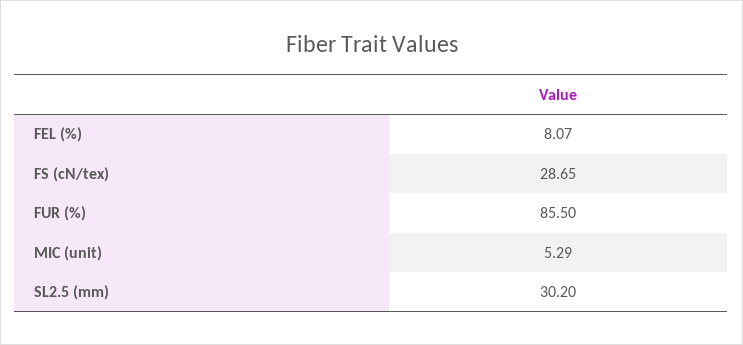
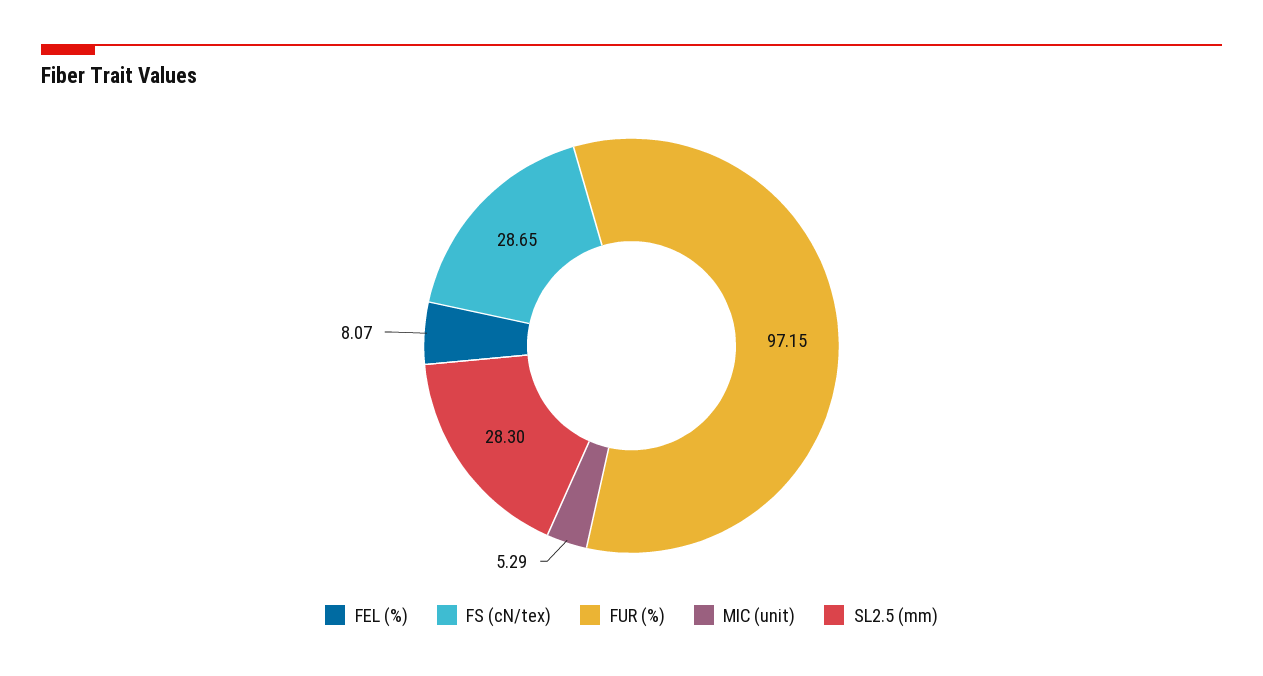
  {
    "FEL (%)": 8.07,
    "FS (cN/tex)": 28.65,
-   "FUR (%)": 85.5,
+   "FUR (%)": 97.15,
    "MIC (unit)": 5.29,
-   "SL2.5 (mm)": 30.2
+   "SL2.5 (mm)": 28.3
  }

